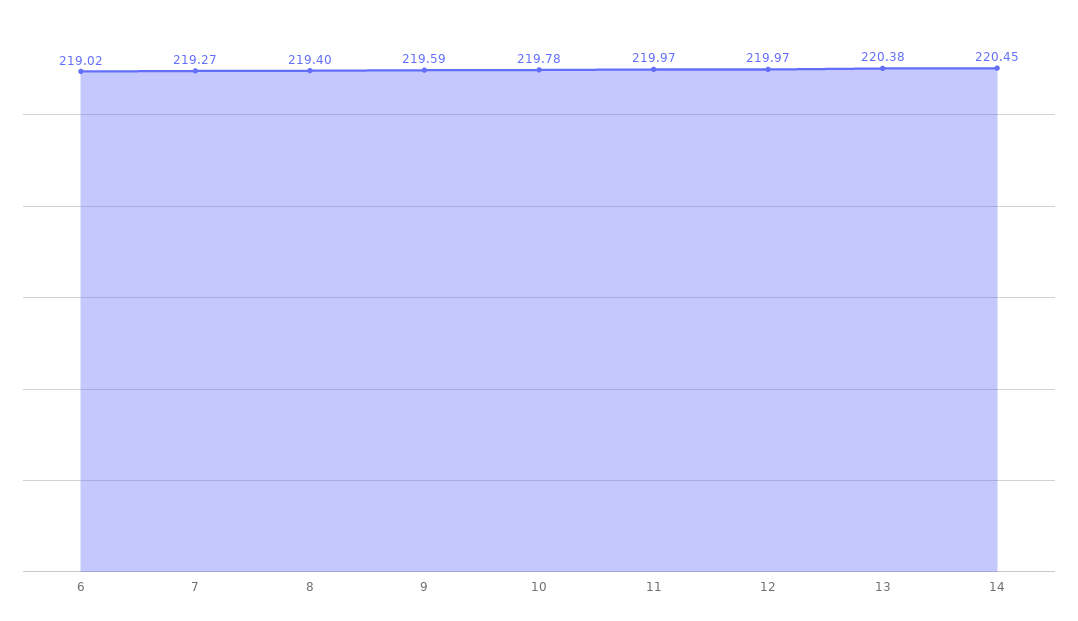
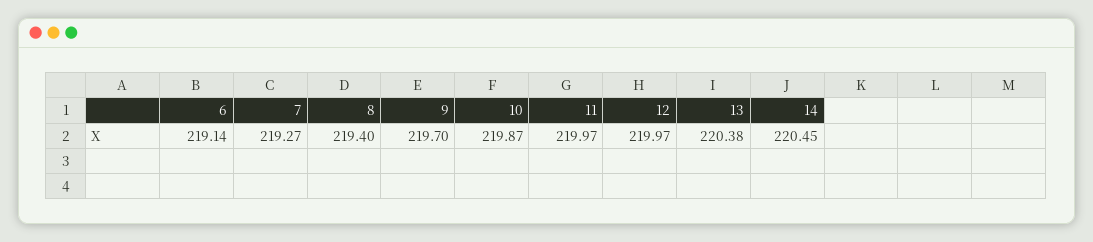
  {
-   "6": 219.02,
+   "6": 219.14,
    "7": 219.27,
    "8": 219.4,
-   "9": 219.59,
+   "9": 219.7,
-   "10": 219.78,
+   "10": 219.87,
    "11": 219.97,
    "12": 219.97,
    "13": 220.38,
    "14": 220.45
  }

